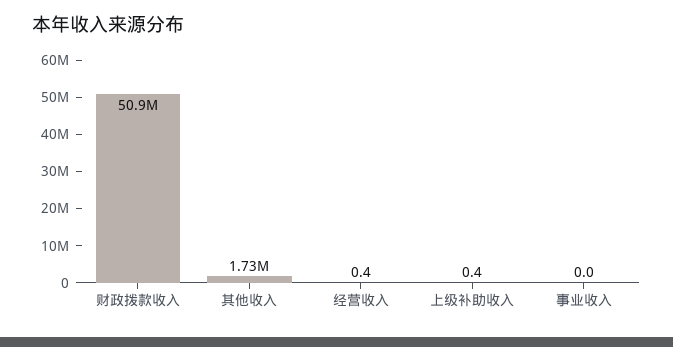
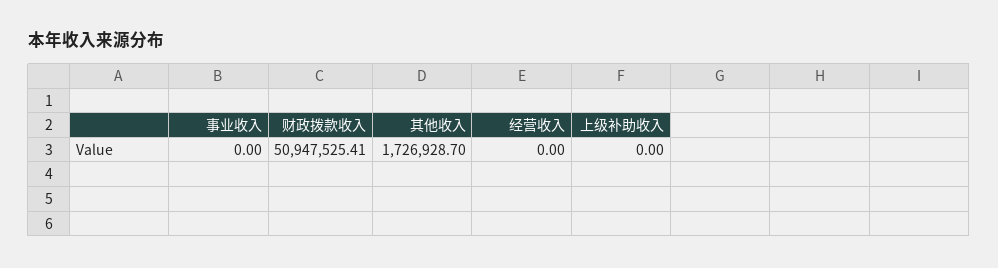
  {
    "财政拨款收入": 50947525.41,
    "其他收入": 1726928.7,
-   "经营收入": 0.4,
+   "经营收入": 0,
-   "上级补助收入": 0.4,
+   "上级补助收入": 0,
    "事业收入": 0
  }

